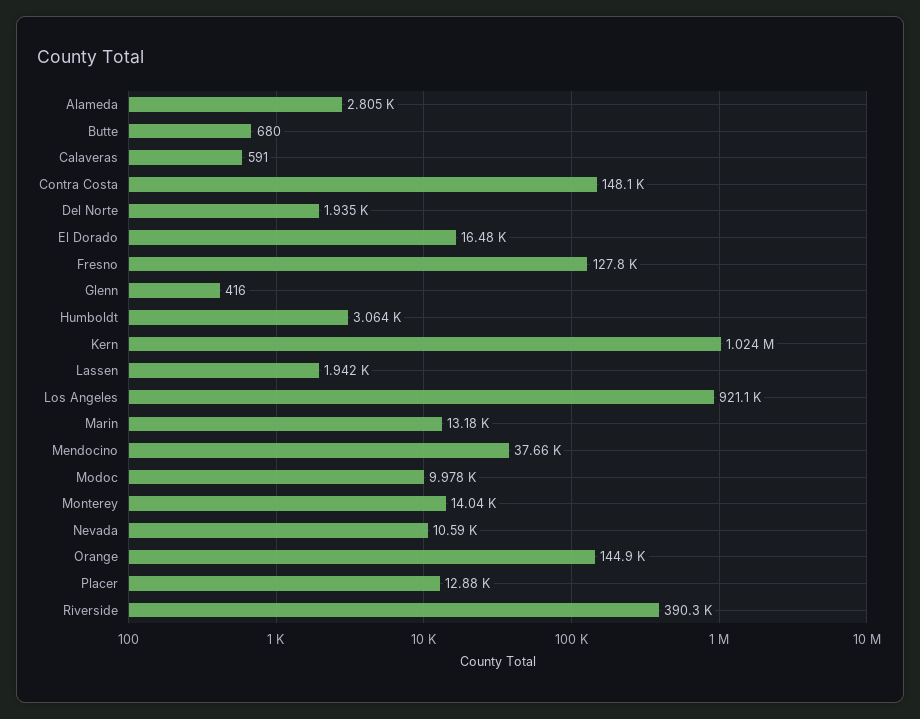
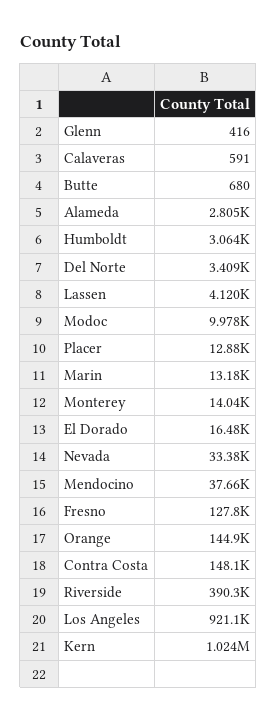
  {
    "Alameda": 2805,
    "Butte": 680,
    "Calaveras": 591,
    "Contra Costa": 148100,
-   "Del Norte": 1935,
+   "Del Norte": 3409,
    "El Dorado": 16480,
    "Fresno": 127800,
    "Glenn": 416,
    "Humboldt": 3064,
    "Kern": 1024000,
-   "Lassen": 1942,
+   "Lassen": 4120,
    "Los Angeles": 921100,
    "Marin": 13180,
    "Mendocino": 37660,
    "Modoc": 9978,
    "Monterey": 14040,
-   "Nevada": 10590,
+   "Nevada": 33380,
    "Orange": 144900,
    "Placer": 12880,
    "Riverside": 390300
  }

